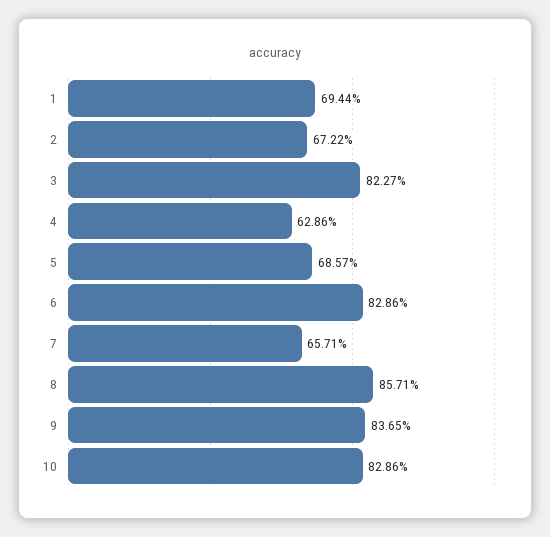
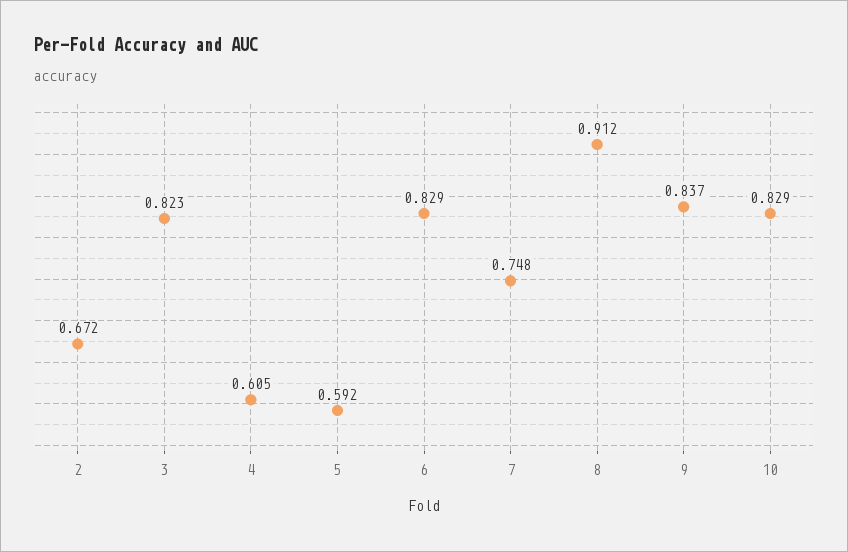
  {
-   "1": 0.6944,
    "2": 0.6722,
    "3": 0.8227,
-   "4": 0.6286,
+   "4": 0.605,
-   "5": 0.6857,
+   "5": 0.592,
    "6": 0.8286,
-   "7": 0.6571,
+   "7": 0.748,
-   "8": 0.8571,
+   "8": 0.912,
    "9": 0.8365,
    "10": 0.8286
  }

